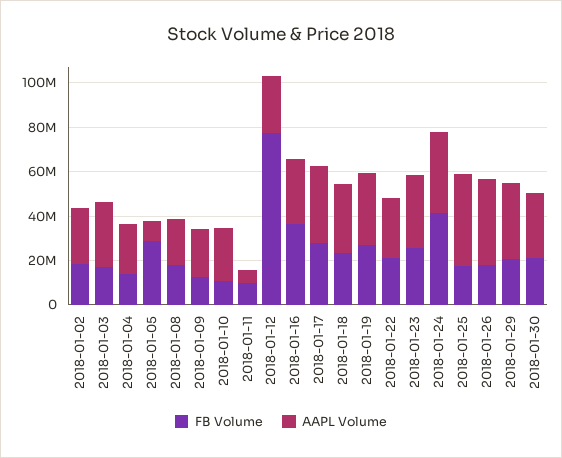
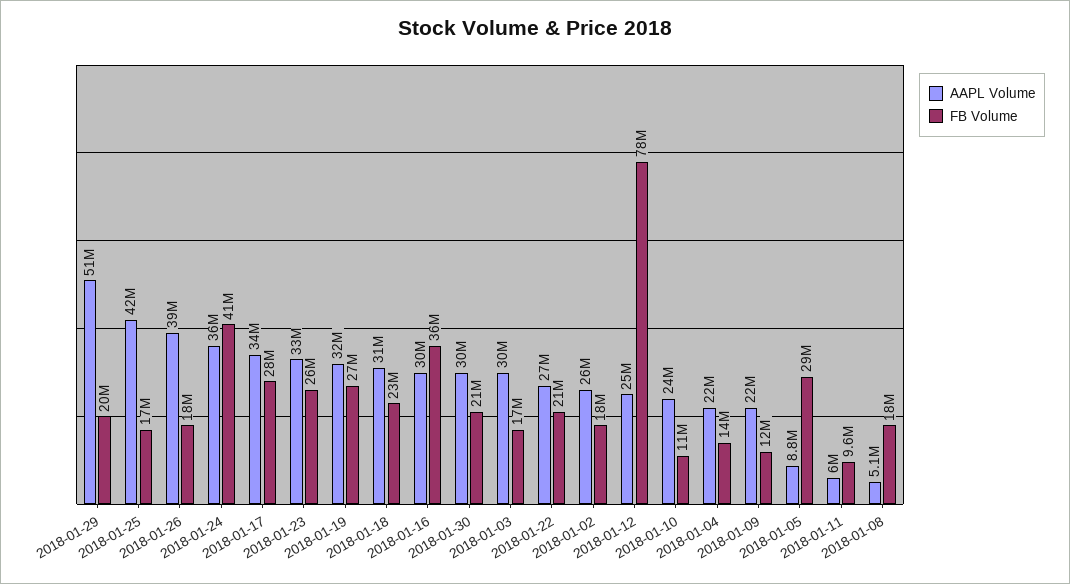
  {
    "FB Volume": {
      "2018-01-02": 18000000,
      "2018-01-03": 17000000,
      "2018-01-04": 14000000,
      "2018-01-05": 29000000,
      "2018-01-08": 18000000,
      "2018-01-09": 12000000,
      "2018-01-10": 11000000,
      "2018-01-11": 9600000,
      "2018-01-12": 78000000,
      "2018-01-16": 36000000,
      "2018-01-17": 28000000,
      "2018-01-18": 23000000,
      "2018-01-19": 27000000,
      "2018-01-22": 21000000,
      "2018-01-23": 26000000,
      "2018-01-24": 41000000,
      "2018-01-25": 17000000,
      "2018-01-26": 18000000,
      "2018-01-29": 20000000,
      "2018-01-30": 21000000
    },
    "AAPL Volume": {
      "2018-01-02": 26000000,
      "2018-01-03": 30000000,
      "2018-01-04": 22000000,
      "2018-01-05": 8800000,
-     "2018-01-08": 20000000,
+     "2018-01-08": 5100000,
      "2018-01-09": 22000000,
      "2018-01-10": 24000000,
      "2018-01-11": 6000000,
      "2018-01-12": 25000000,
      "2018-01-16": 30000000,
      "2018-01-17": 34000000,
      "2018-01-18": 31000000,
      "2018-01-19": 32000000,
      "2018-01-22": 27000000,
      "2018-01-23": 33000000,
      "2018-01-24": 36000000,
      "2018-01-25": 42000000,
      "2018-01-26": 39000000,
-     "2018-01-29": 35000000,
+     "2018-01-29": 51000000,
      "2018-01-30": 30000000
    }
  }

